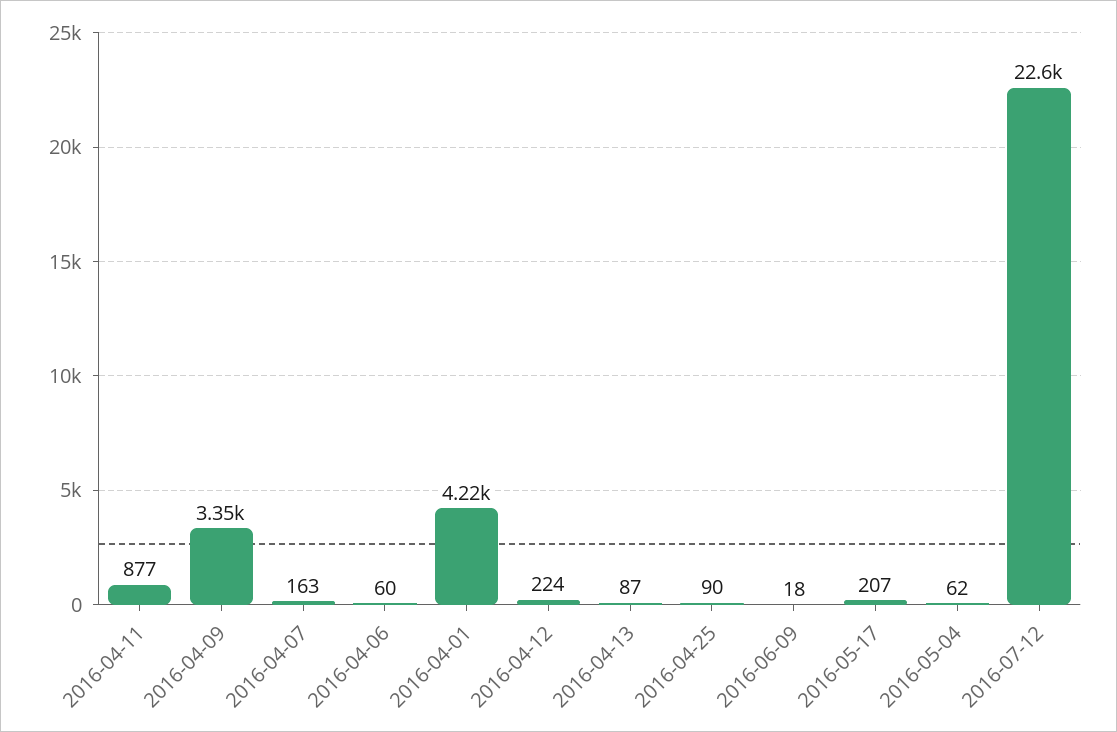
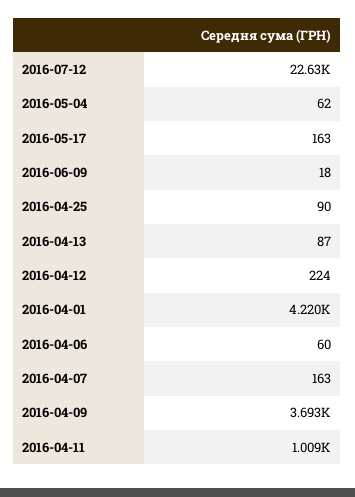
  {
-   "2016-04-11": 877,
+   "2016-04-11": 1009,
-   "2016-04-09": 3350,
+   "2016-04-09": 3693,
    "2016-04-07": 163,
    "2016-04-06": 60,
    "2016-04-01": 4220,
    "2016-04-12": 224,
    "2016-04-13": 87,
    "2016-04-25": 90,
    "2016-06-09": 18,
-   "2016-05-17": 207,
+   "2016-05-17": 163,
    "2016-05-04": 62,
    "2016-07-12": 22630
  }

